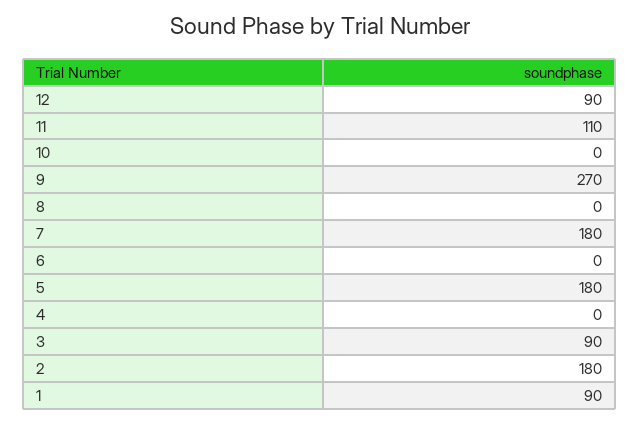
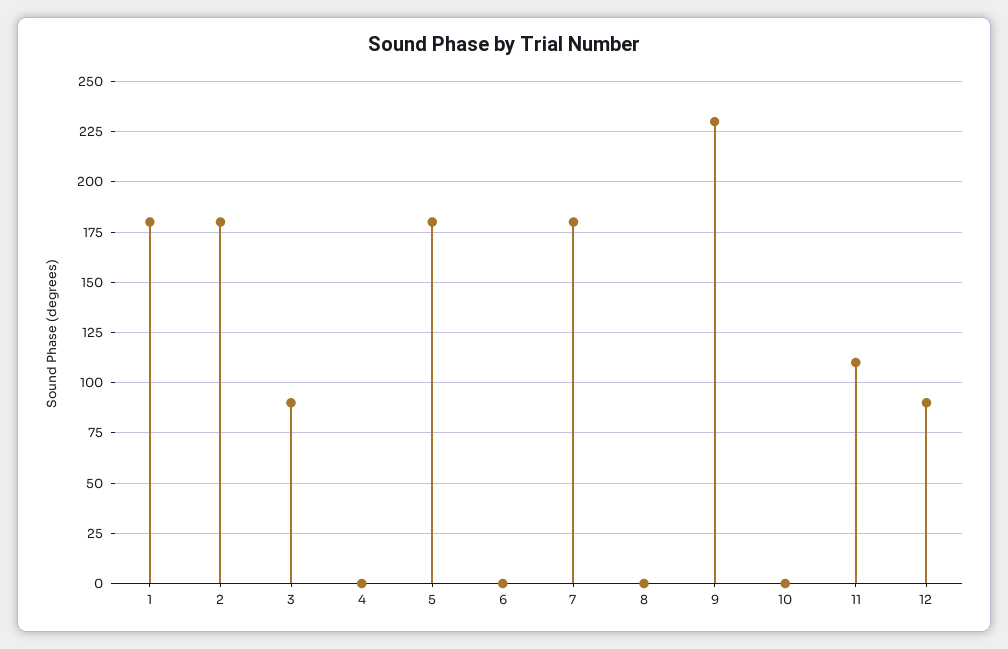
  {
    "12": 90,
    "11": 110,
    "10": 0,
-   "9": 270,
+   "9": 230,
    "8": 0,
    "7": 180,
    "6": 0,
    "5": 180,
    "4": 0,
    "3": 90,
    "2": 180,
-   "1": 90
+   "1": 180
  }

